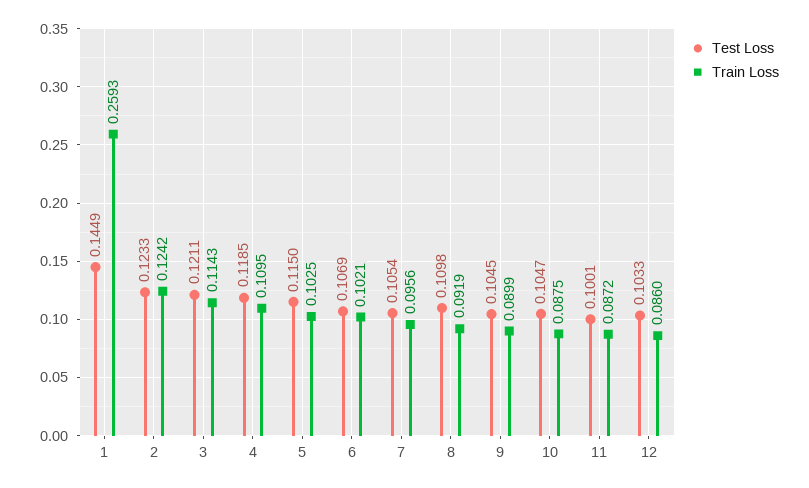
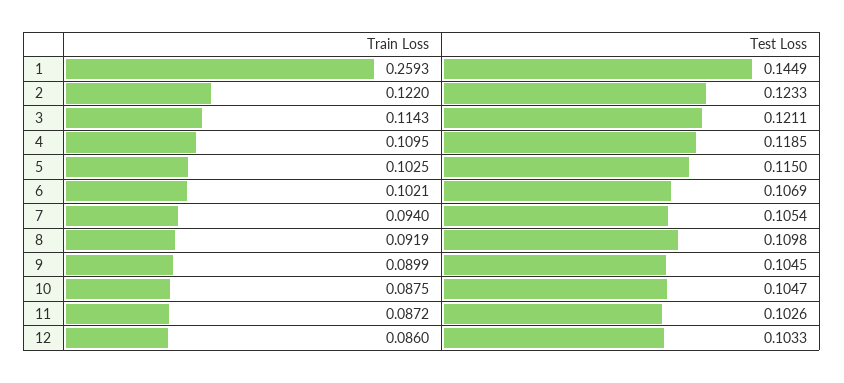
  {
    "Test Loss": {
      "1": 0.1449,
      "2": 0.1233,
      "3": 0.1211,
      "4": 0.1185,
      "5": 0.115,
      "6": 0.1069,
      "7": 0.1054,
      "8": 0.1098,
      "9": 0.1045,
      "10": 0.1047,
-     "11": 0.1001,
+     "11": 0.1026,
      "12": 0.1033
    },
    "Train Loss": {
      "1": 0.2593,
-     "2": 0.1242,
+     "2": 0.122,
      "3": 0.1143,
      "4": 0.1095,
      "5": 0.1025,
      "6": 0.1021,
-     "7": 0.0956,
+     "7": 0.094,
      "8": 0.0919,
      "9": 0.0899,
      "10": 0.0875,
      "11": 0.0872,
      "12": 0.086
    }
  }

